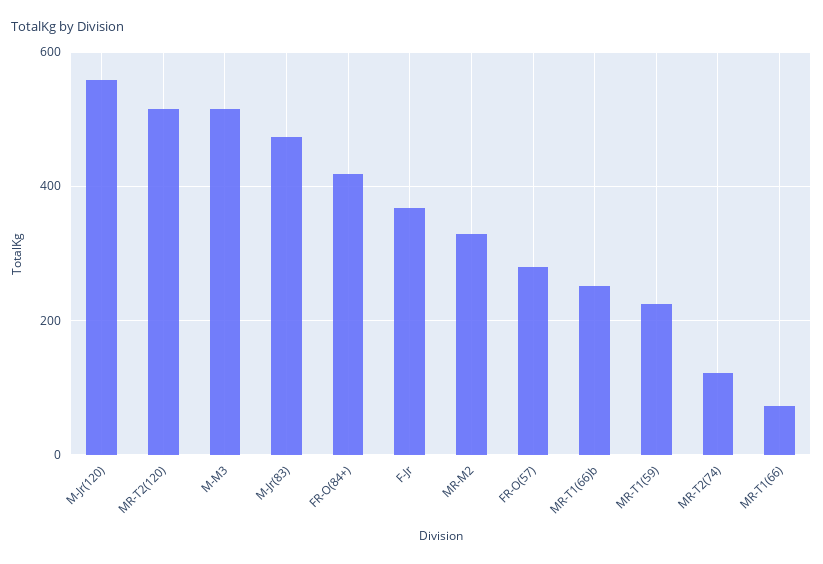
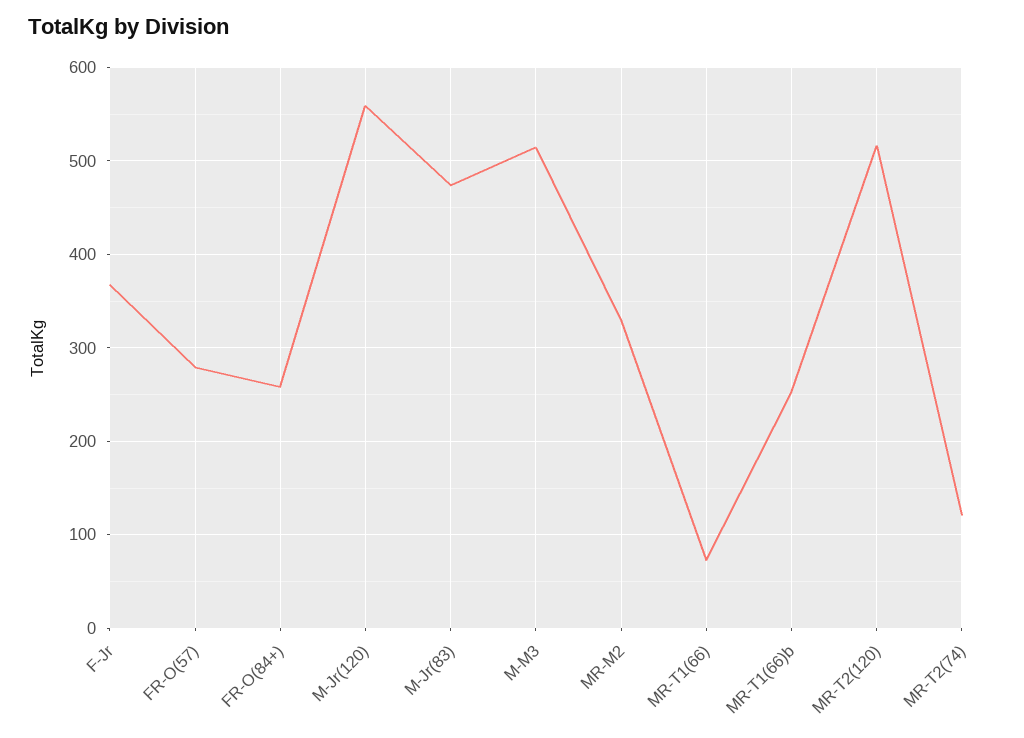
  {
    "M-Jr(120)": 560,
    "MR-T2(120)": 520,
    "M-M3": 510,
    "M-Jr(83)": 470,
-   "FR-O(84+)": 420,
+   "FR-O(84+)": 260,
    "F-Jr": 370,
    "MR-M2": 330,
    "FR-O(57)": 280,
    "MR-T1(66)b": 250,
-   "MR-T1(59)": 220,
    "MR-T2(74)": 120,
    "MR-T1(66)": 70
  }

